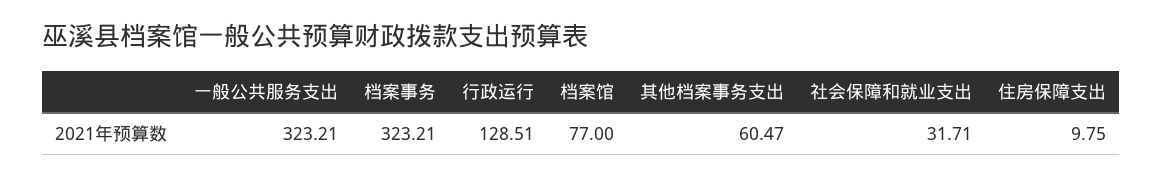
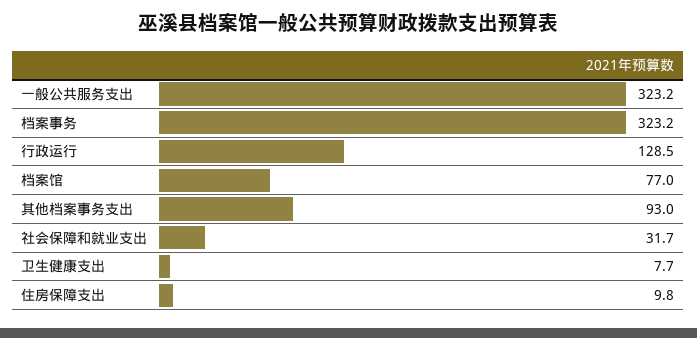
  {
    "一般公共服务支出": 323.21,
    "档案事务": 323.21,
    "行政运行": 128.51,
    "档案馆": 77,
-   "其他档案事务支出": 60.47,
+   "其他档案事务支出": 93,
    "社会保障和就业支出": 31.71,
-   "住房保障支出": 9.75
+   "住房保障支出": 9.75,
+   "卫生健康支出": 7.7
  }

